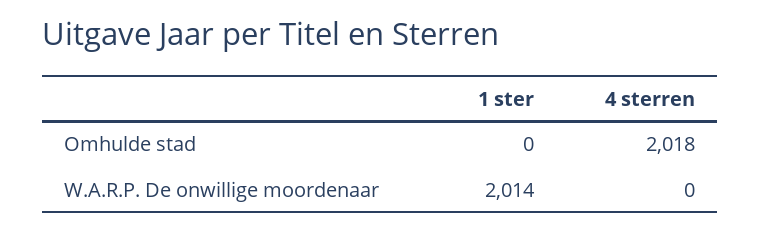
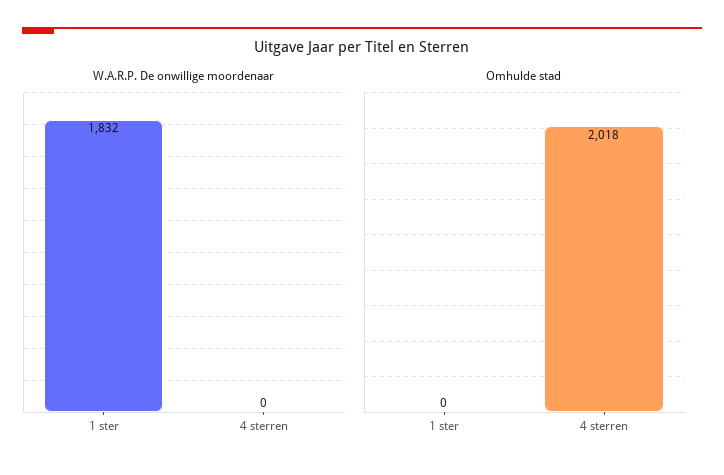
  {
    "Omhulde stad": {
      "1 ster": 0,
      "4 sterren": 2018
    },
    "W.A.R.P. De onwillige moordenaar": {
-     "1 ster": 2014,
+     "1 ster": 1832,
      "4 sterren": 0
    }
  }

